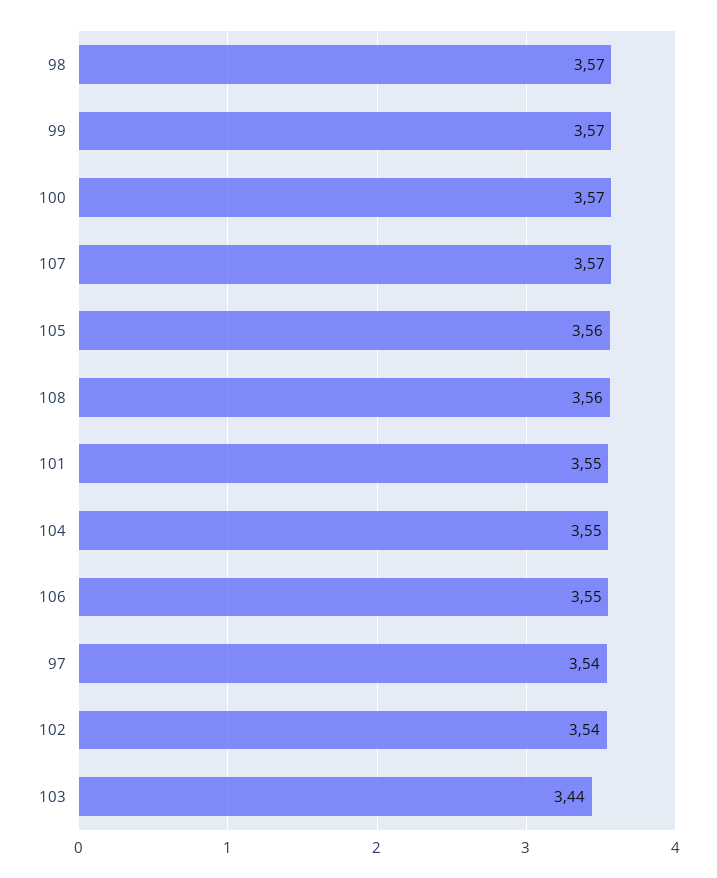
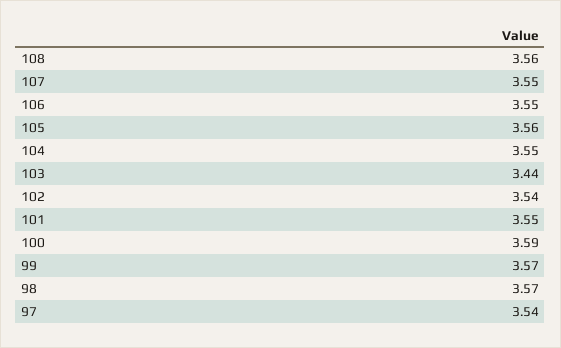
  {
    "98": 3.57,
    "99": 3.57,
-   "100": 3.57,
+   "100": 3.59,
-   "107": 3.57,
+   "107": 3.55,
    "105": 3.56,
    "108": 3.56,
    "101": 3.55,
    "104": 3.55,
    "106": 3.55,
    "97": 3.54,
    "102": 3.54,
    "103": 3.44
  }

